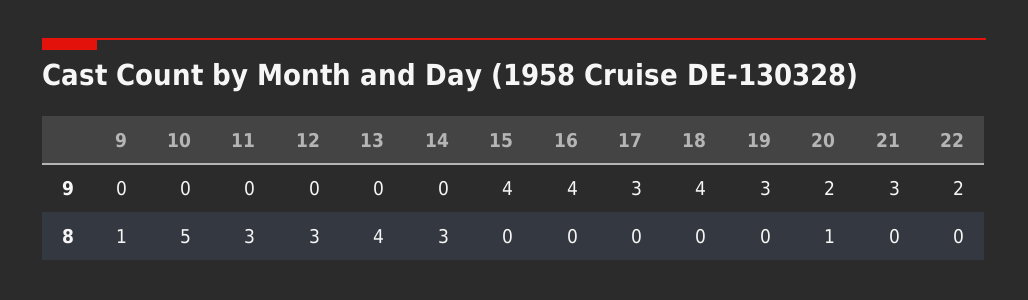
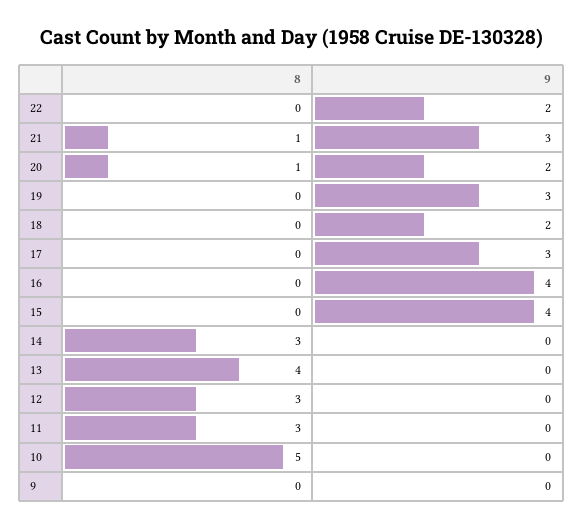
  {
    "9": {
      "9": 0,
-     "8": 1
+     "8": 0
    },
    "10": {
      "9": 0,
      "8": 5
    },
    "11": {
      "9": 0,
      "8": 3
    },
    "12": {
      "9": 0,
      "8": 3
    },
    "13": {
      "9": 0,
      "8": 4
    },
    "14": {
      "9": 0,
      "8": 3
    },
    "15": {
      "9": 4,
      "8": 0
    },
    "16": {
      "9": 4,
      "8": 0
    },
    "17": {
      "9": 3,
      "8": 0
    },
    "18": {
-     "9": 4,
+     "9": 2,
      "8": 0
    },
    "19": {
      "9": 3,
      "8": 0
    },
    "20": {
      "9": 2,
      "8": 1
    },
    "21": {
      "9": 3,
-     "8": 0
+     "8": 1
    },
    "22": {
      "9": 2,
      "8": 0
    }
  }

